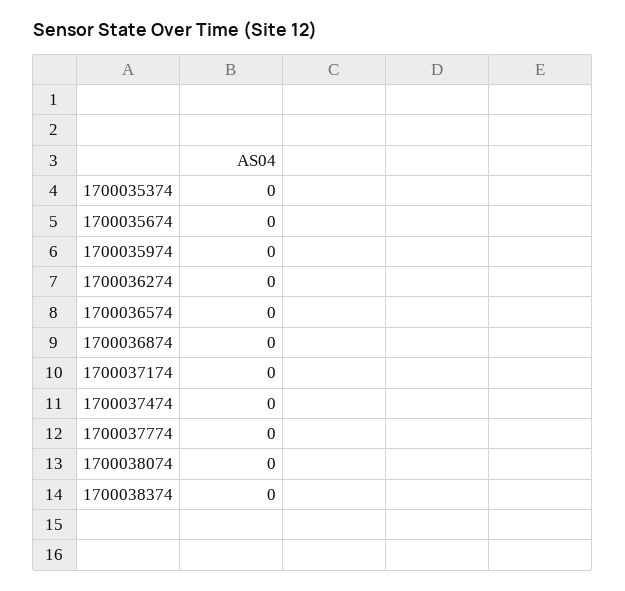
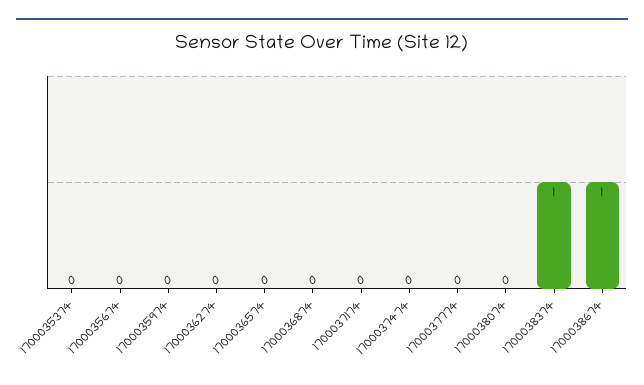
  {
    "1700035374": 0,
    "1700035674": 0,
    "1700035974": 0,
    "1700036274": 0,
    "1700036574": 0,
    "1700036874": 0,
    "1700037174": 0,
    "1700037474": 0,
    "1700037774": 0,
    "1700038074": 0,
-   "1700038374": 0
+   "1700038374": 1,
+   "1700038674": 1
  }

